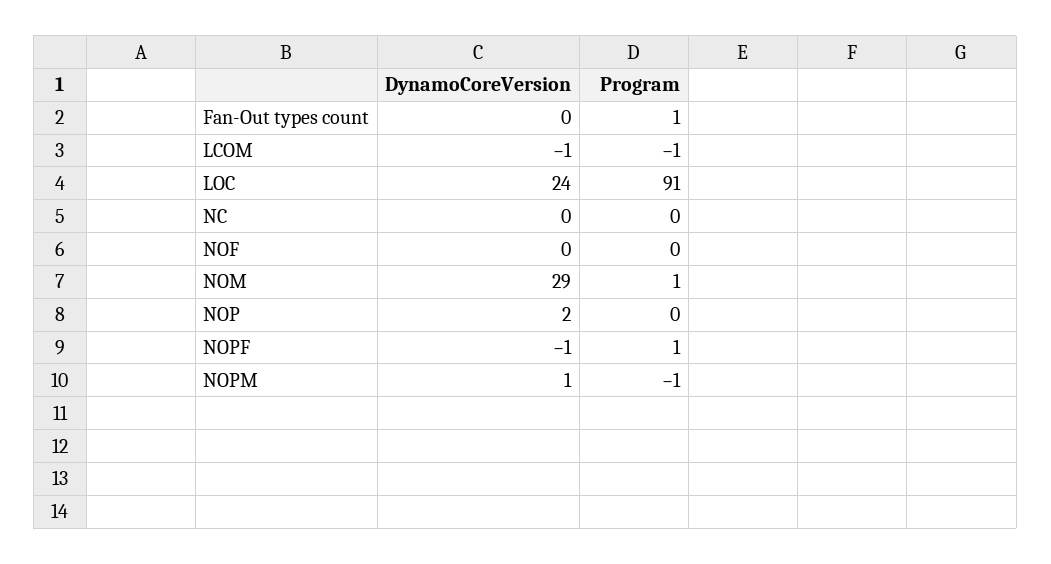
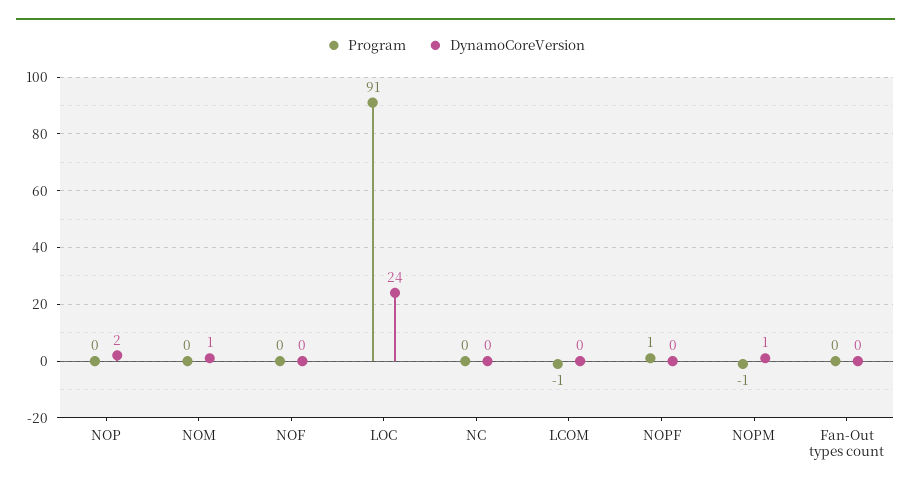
  {
    "DynamoCoreVersion": {
      "Fan-Out types count": 0,
-     "LCOM": -1,
+     "LCOM": 0,
      "LOC": 24,
      "NC": 0,
      "NOF": 0,
-     "NOM": 29,
+     "NOM": 1,
      "NOP": 2,
-     "NOPF": -1,
+     "NOPF": 0,
      "NOPM": 1
    },
    "Program": {
-     "Fan-Out types count": 1,
+     "Fan-Out types count": 0,
      "LCOM": -1,
      "LOC": 91,
      "NC": 0,
      "NOF": 0,
-     "NOM": 1,
+     "NOM": 0,
      "NOP": 0,
      "NOPF": 1,
      "NOPM": -1
    }
  }

